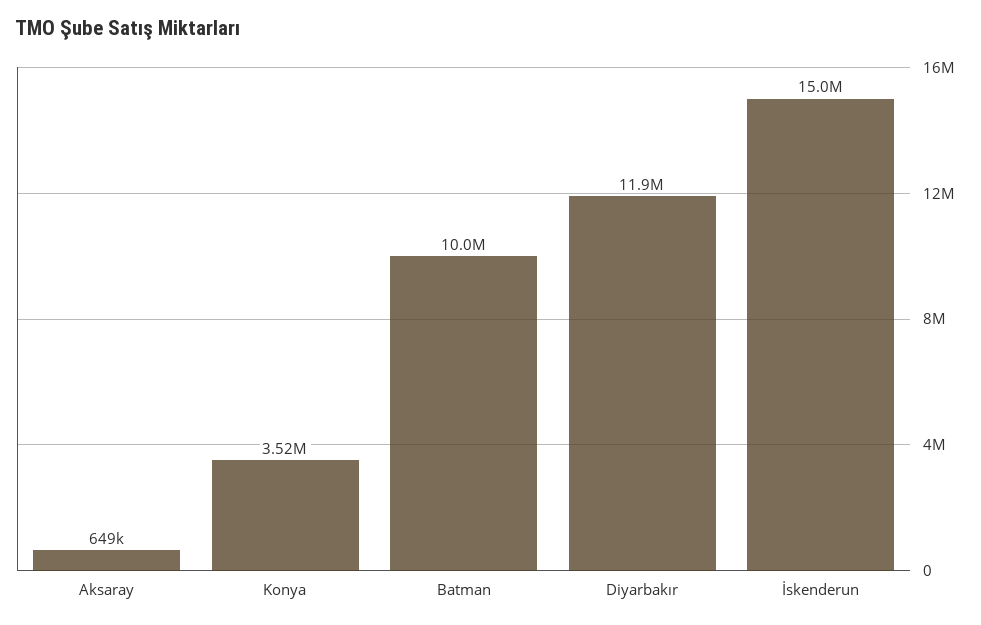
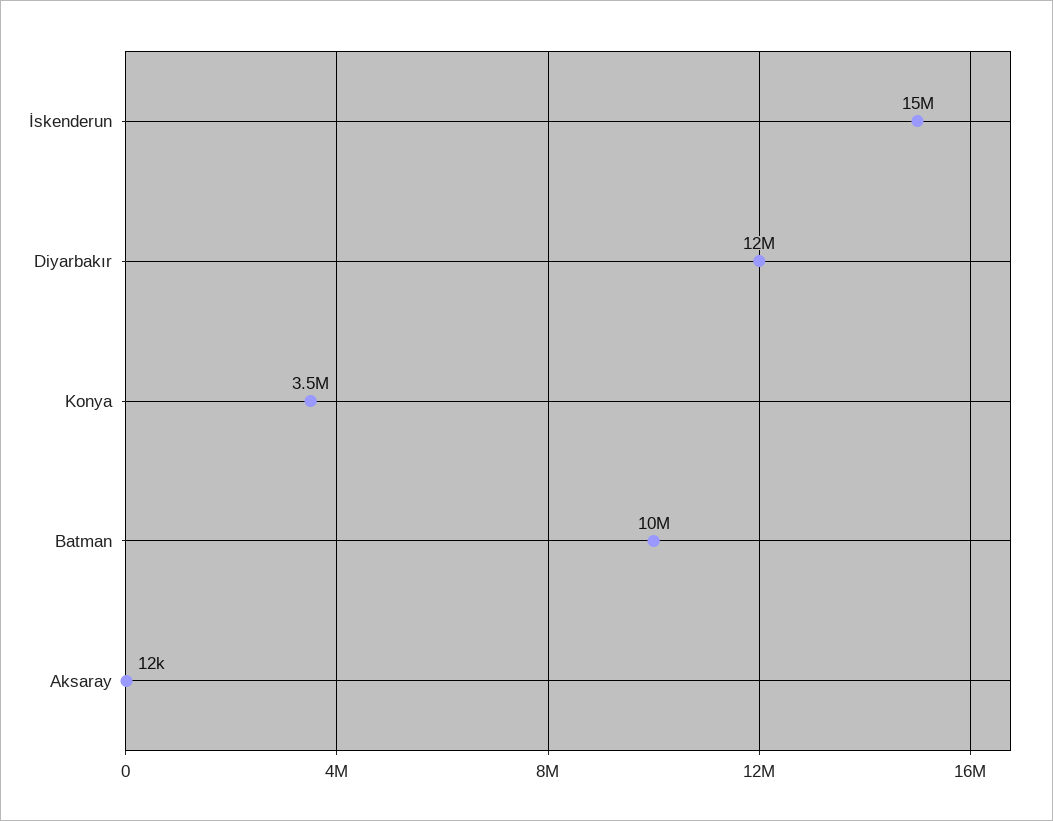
  {
-   "Aksaray": 649000,
+   "Aksaray": 12000,
    "Konya": 3520000,
    "Batman": 10000000,
    "Diyarbakır": 11900000,
    "İskenderun": 15000000
  }

